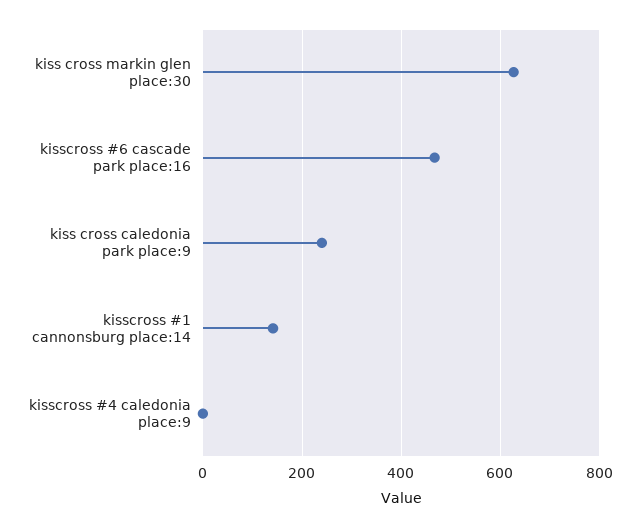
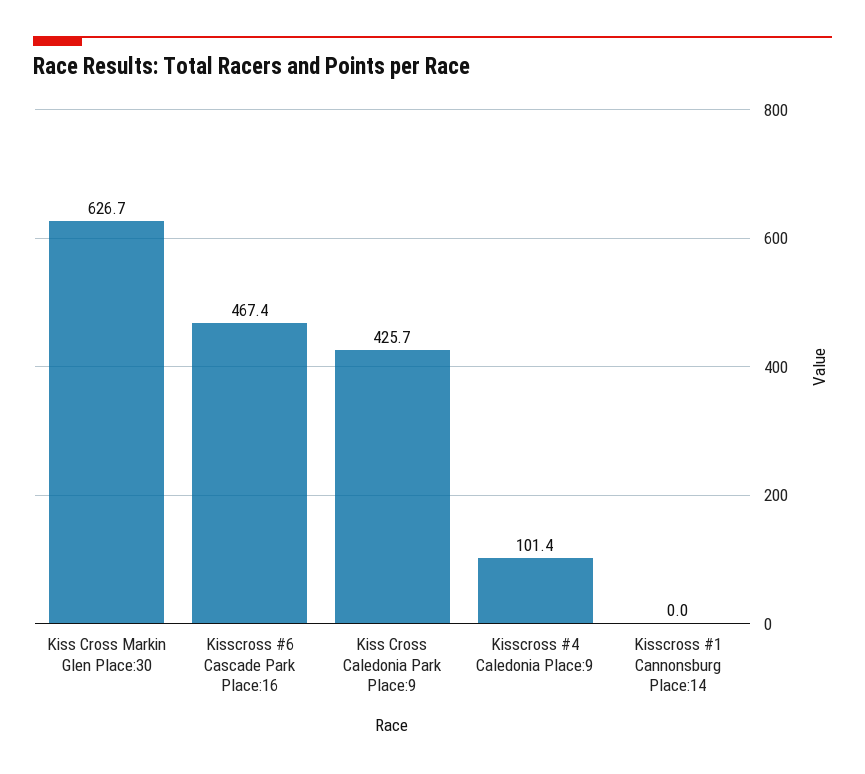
  {
    "kiss cross markin glen place:30": 626.7,
    "kisscross #6 cascade park place:16": 467.4,
-   "kiss cross caledonia park place:9": 240,
+   "kiss cross caledonia park place:9": 425.7,
-   "kisscross #1 cannonsburg place:14": 140,
+   "kisscross #1 cannonsburg place:14": 0,
-   "kisscross #4 caledonia place:9": 0
+   "kisscross #4 caledonia place:9": 101.4
  }

